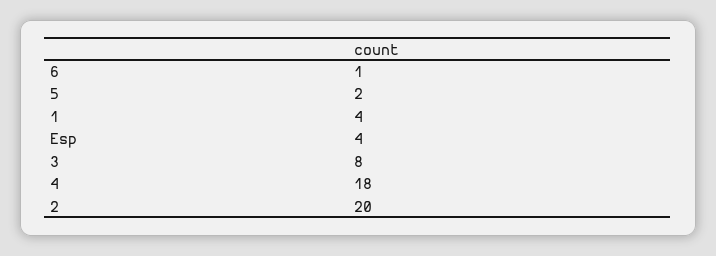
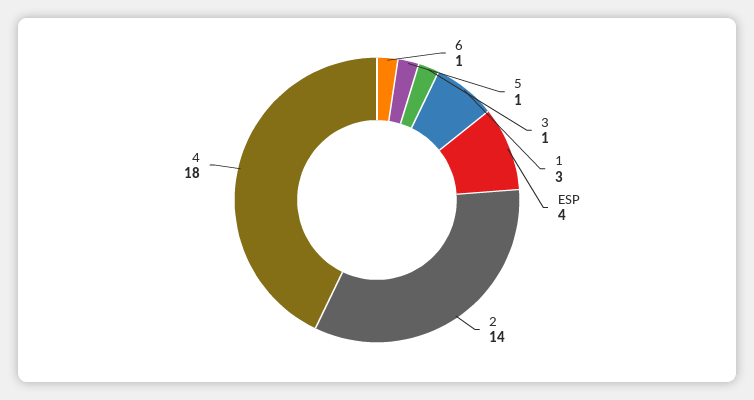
  {
    "6": 1,
-   "5": 2,
+   "5": 1,
-   "1": 4,
+   "1": 3,
    "Esp": 4,
-   "3": 8,
+   "3": 1,
    "4": 18,
-   "2": 20
+   "2": 14
  }

